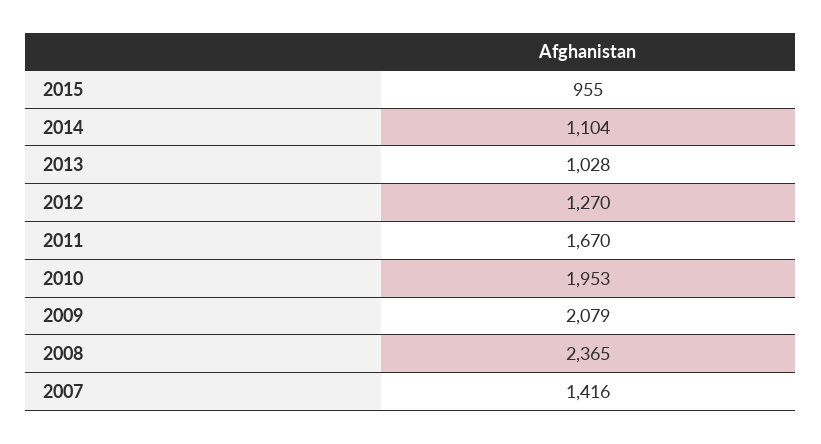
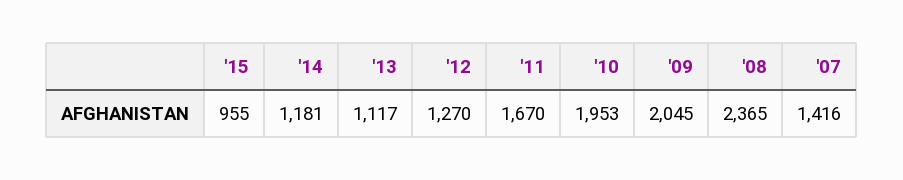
  {
    "2015": 955,
-   "2014": 1104,
+   "2014": 1181,
-   "2013": 1028,
+   "2013": 1117,
    "2012": 1270,
    "2011": 1670,
    "2010": 1953,
-   "2009": 2079,
+   "2009": 2045,
    "2008": 2365,
    "2007": 1416
  }

